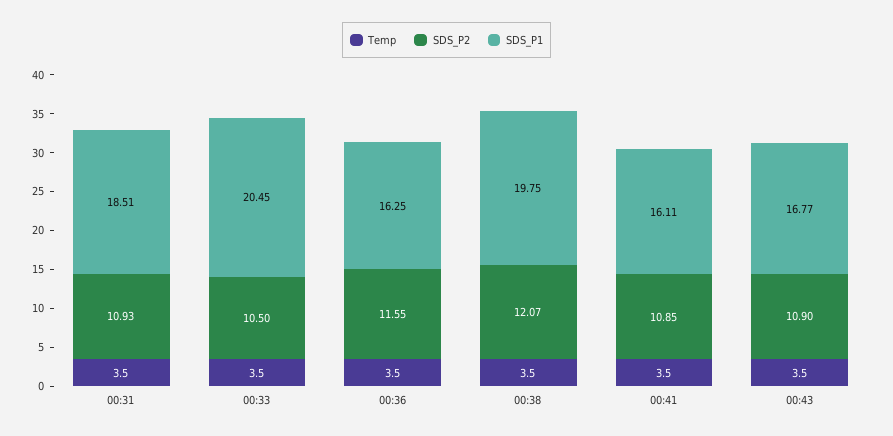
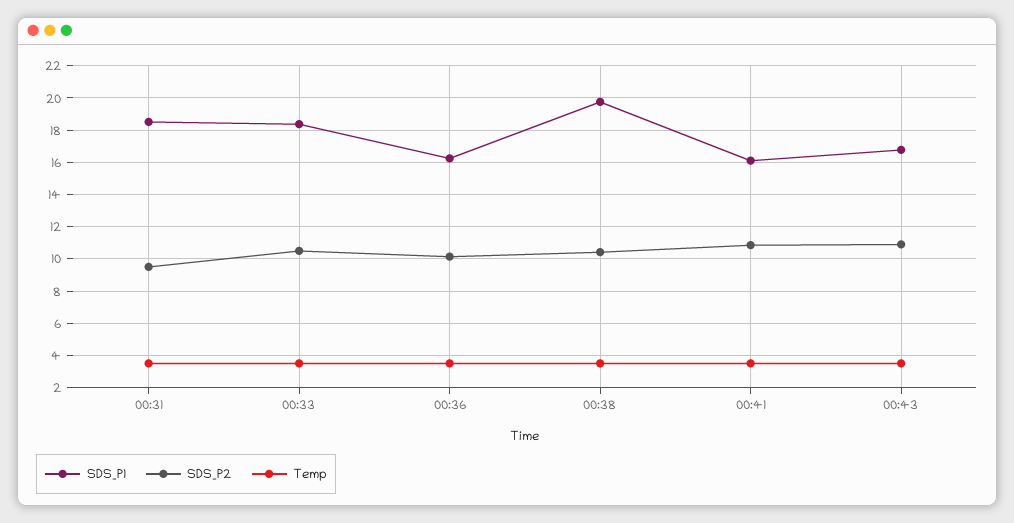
  {
    "Temp": {
      "00:31": 3.5,
      "00:33": 3.5,
      "00:36": 3.5,
      "00:38": 3.5,
      "00:41": 3.5,
      "00:43": 3.5
    },
    "SDS_P2": {
-     "00:31": 10.93,
+     "00:31": 9.5,
      "00:33": 10.5,
-     "00:36": 11.55,
+     "00:36": 10,
-     "00:38": 12.07,
+     "00:38": 10.5,
      "00:41": 10.85,
      "00:43": 10.9
    },
    "SDS_P1": {
      "00:31": 18.51,
-     "00:33": 20.45,
+     "00:33": 18.5,
      "00:36": 16.25,
      "00:38": 19.75,
      "00:41": 16.11,
      "00:43": 16.77
    }
  }

